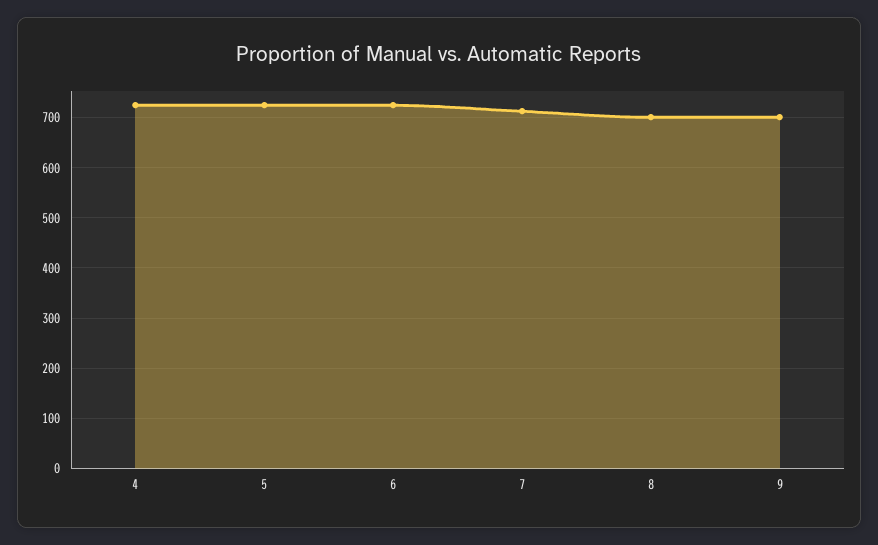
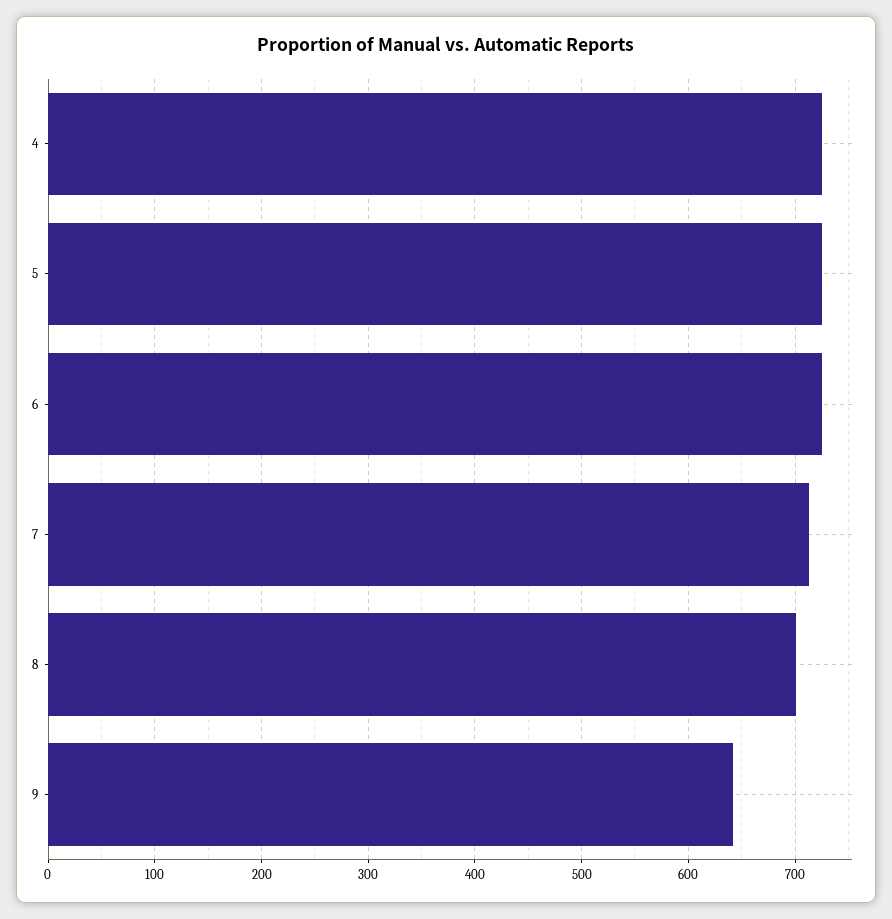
  {
    "4": 720,
    "5": 720,
    "6": 720,
    "7": 710,
    "8": 700,
-   "9": 700
+   "9": 640
  }

